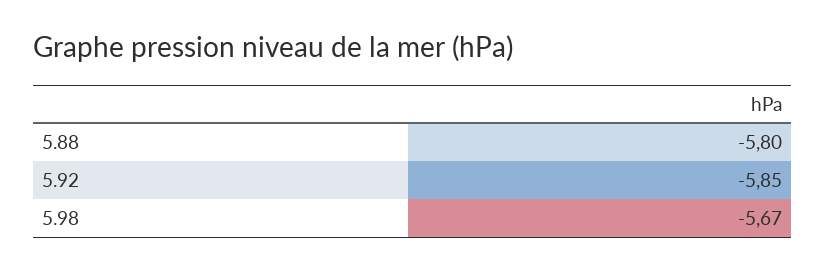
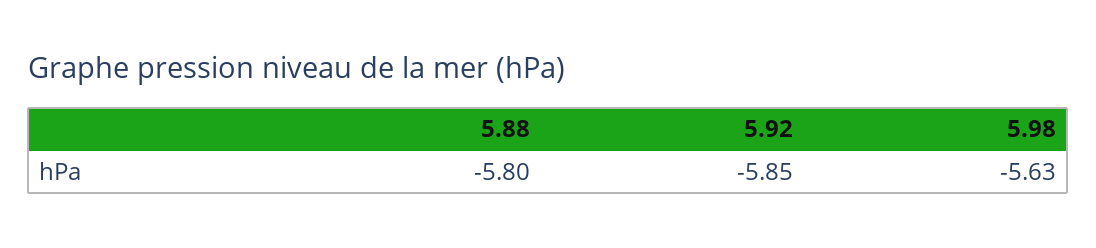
  {
    "5.88": -5.8,
    "5.92": -5.85,
-   "5.98": -5.67
+   "5.98": -5.63
  }

